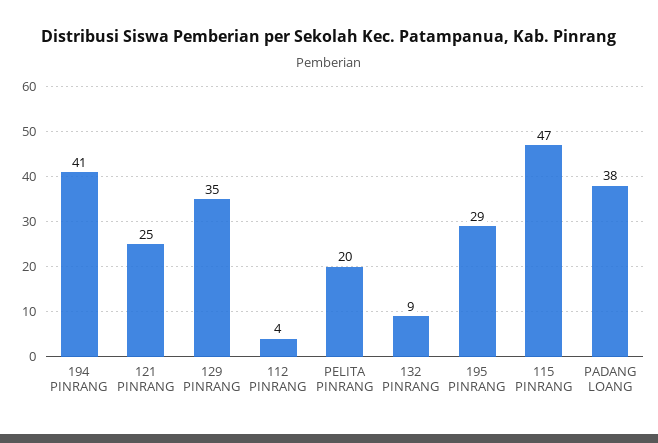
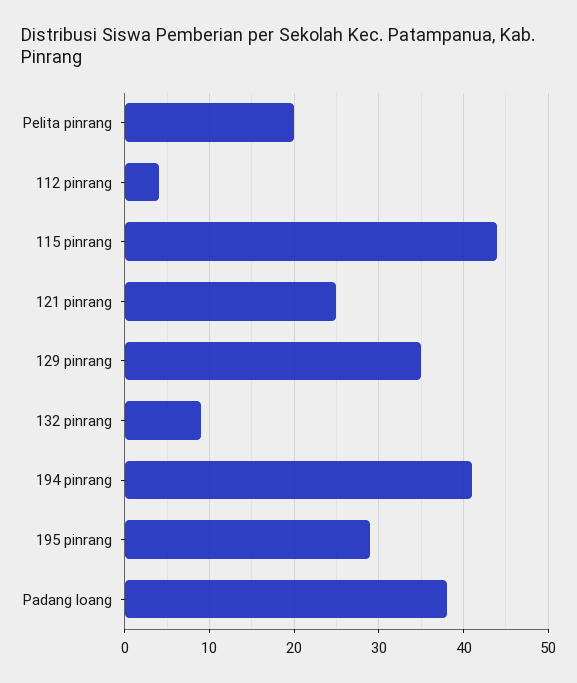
  {
    "194 PINRANG": 41,
    "121 PINRANG": 25,
    "129 PINRANG": 35,
    "112 PINRANG": 4,
    "PELITA PINRANG": 20,
    "132 PINRANG": 9,
    "195 PINRANG": 29,
-   "115 PINRANG": 47,
+   "115 PINRANG": 44,
    "PADANG LOANG": 38
  }

